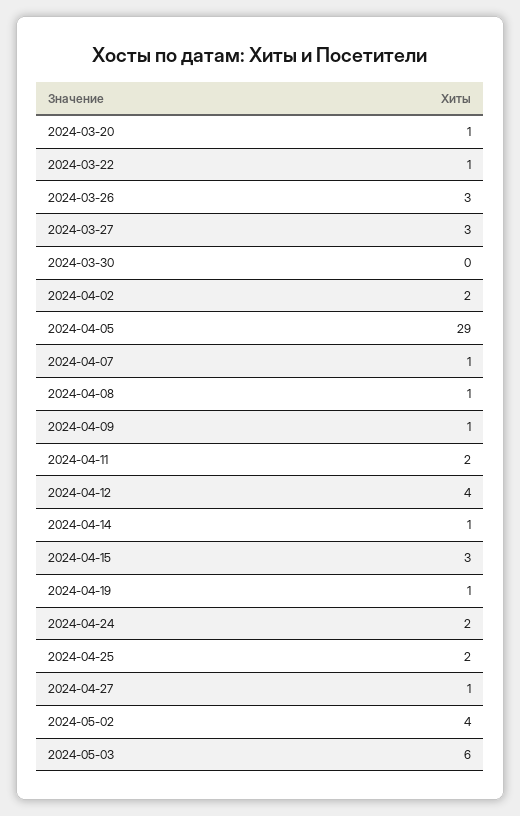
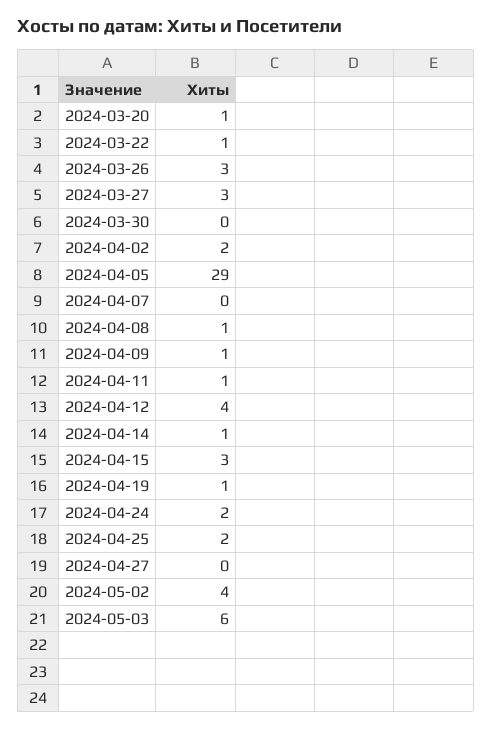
  {
    "2024-03-20": 1,
    "2024-03-22": 1,
    "2024-03-26": 3,
    "2024-03-27": 3,
    "2024-03-30": 0,
    "2024-04-02": 2,
    "2024-04-05": 29,
-   "2024-04-07": 1,
+   "2024-04-07": 0,
    "2024-04-08": 1,
    "2024-04-09": 1,
-   "2024-04-11": 2,
+   "2024-04-11": 1,
    "2024-04-12": 4,
    "2024-04-14": 1,
    "2024-04-15": 3,
    "2024-04-19": 1,
    "2024-04-24": 2,
    "2024-04-25": 2,
-   "2024-04-27": 1,
+   "2024-04-27": 0,
    "2024-05-02": 4,
    "2024-05-03": 6
  }

